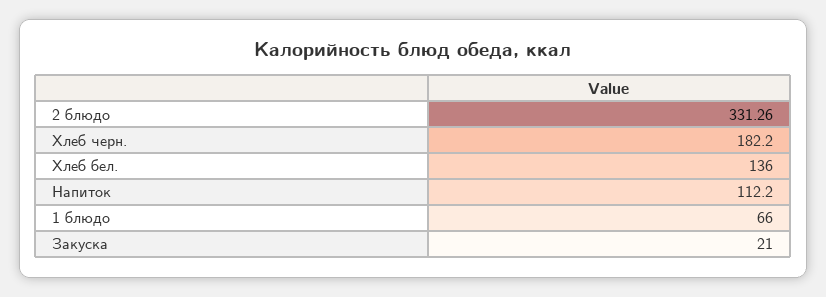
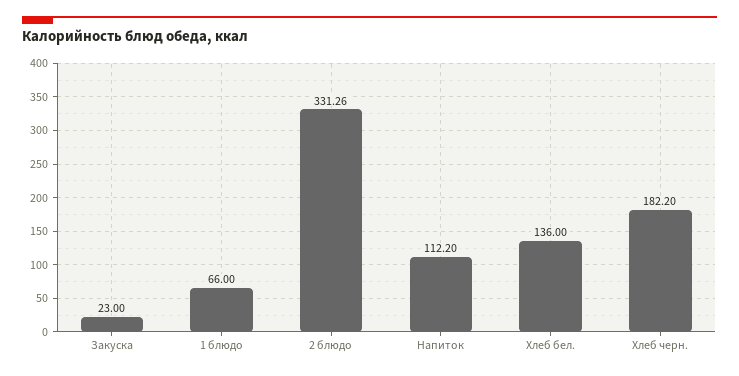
  {
    "2 блюдо": 331.26,
    "Хлеб черн.": 182.2,
    "Хлеб бел.": 136,
    "Напиток": 112.2,
    "1 блюдо": 66,
-   "Закуска": 21
+   "Закуска": 23
  }

